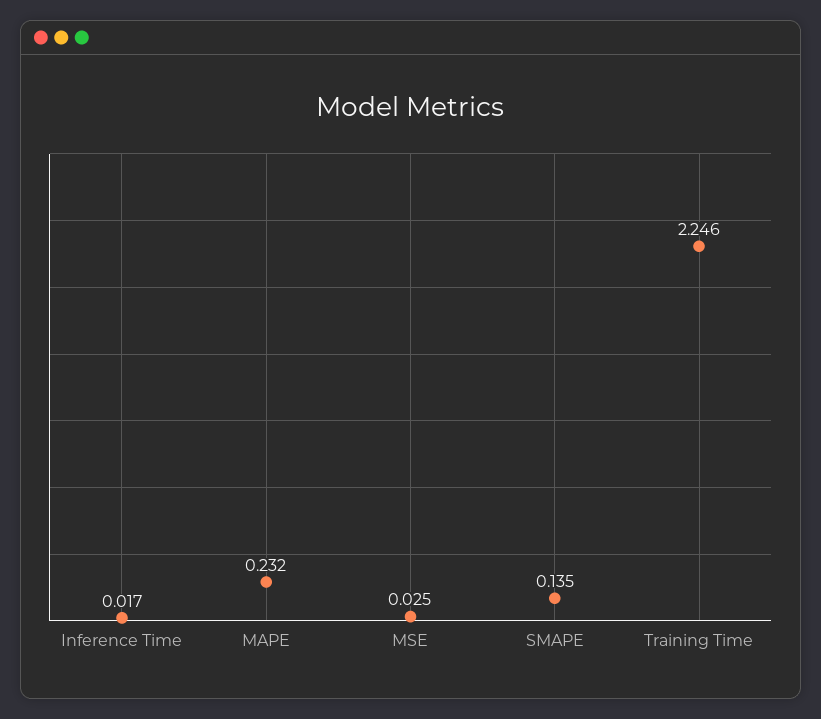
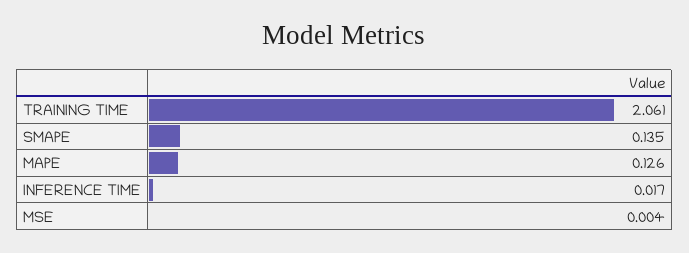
  {
    "Inference Time": 0.017,
-   "MAPE": 0.232,
+   "MAPE": 0.126,
-   "MSE": 0.025,
+   "MSE": 0.004,
    "SMAPE": 0.135,
-   "Training Time": 2.246
+   "Training Time": 2.061
  }

